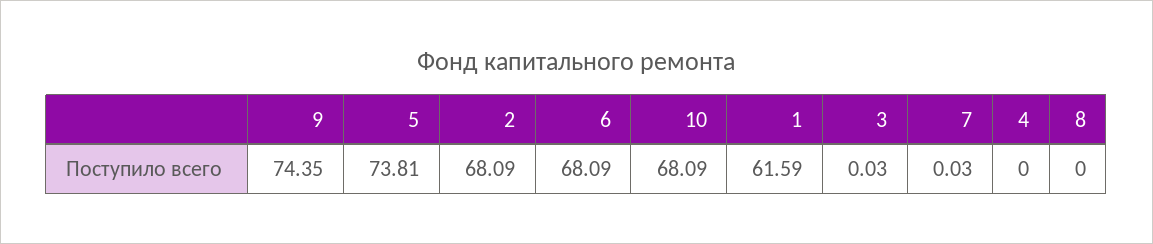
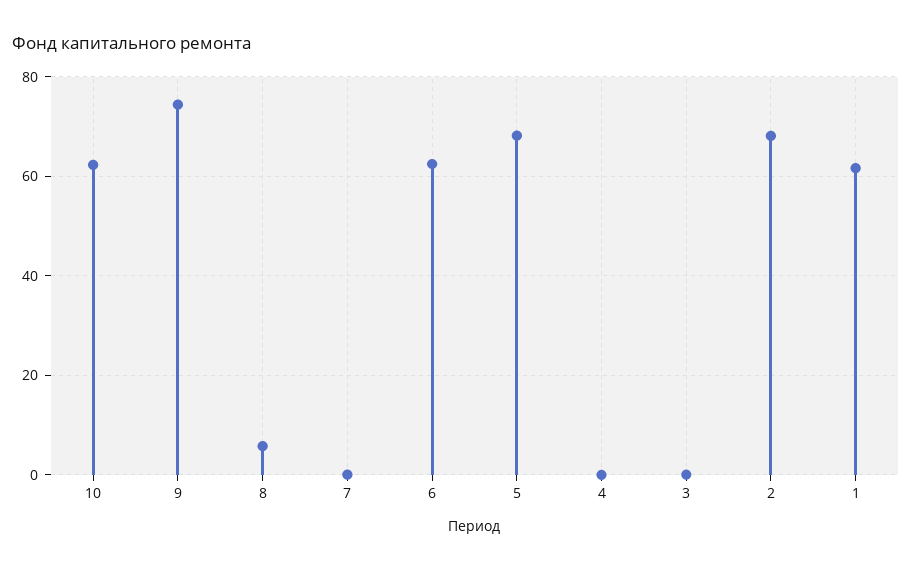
  {
    "9": 74.35,
-   "5": 73.81,
+   "5": 68,
    "2": 68.09,
-   "6": 68.09,
+   "6": 62,
-   "10": 68.09,
+   "10": 62,
    "1": 61.59,
    "3": 0.03,
    "7": 0.03,
    "4": 0,
-   "8": 0
+   "8": 6
  }

